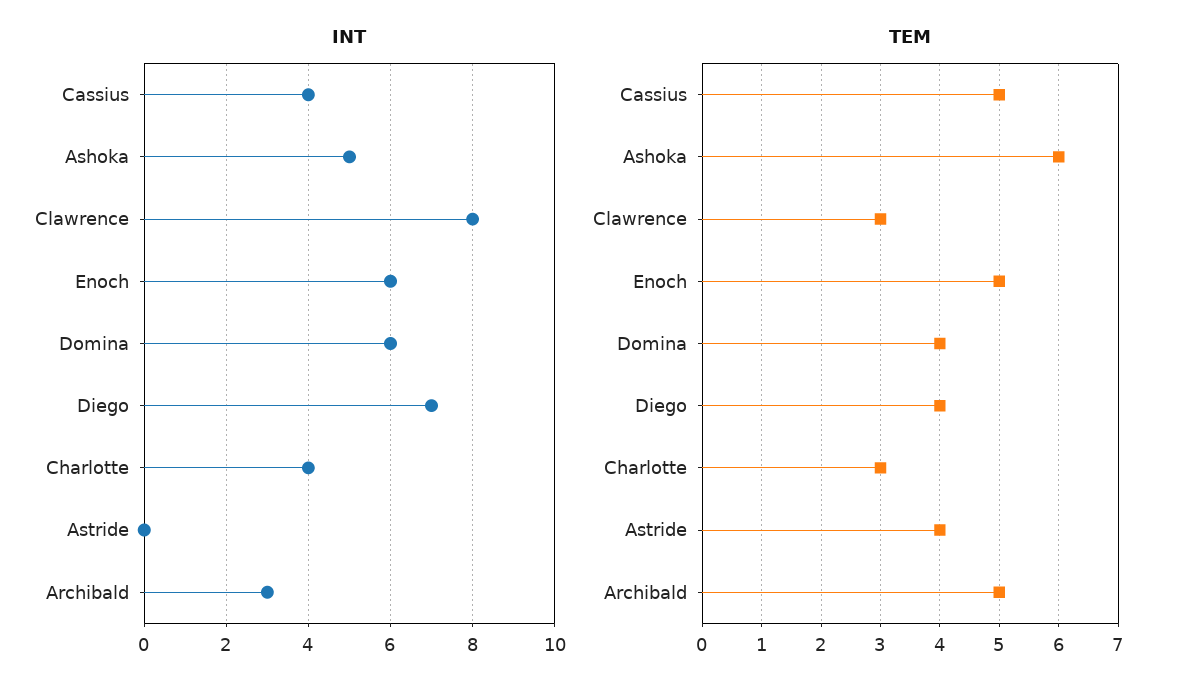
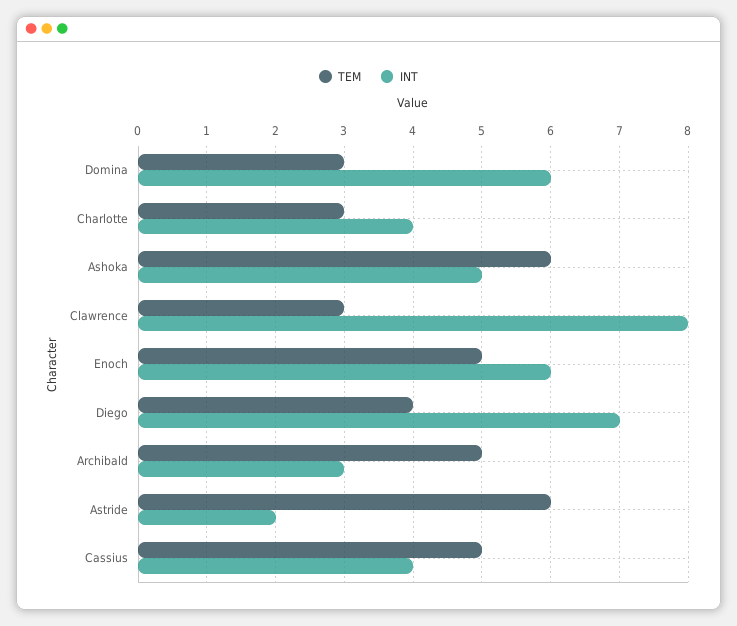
  {
    "INT": {
      "Cassius": 4,
      "Ashoka": 5,
      "Clawrence": 8,
      "Enoch": 6,
      "Domina": 6,
      "Diego": 7,
      "Charlotte": 4,
-     "Astride": 0,
+     "Astride": 2,
      "Archibald": 3
    },
    "TEM": {
      "Cassius": 5,
      "Ashoka": 6,
      "Clawrence": 3,
      "Enoch": 5,
-     "Domina": 4,
+     "Domina": 3,
      "Diego": 4,
      "Charlotte": 3,
-     "Astride": 4,
+     "Astride": 6,
      "Archibald": 5
    }
  }

